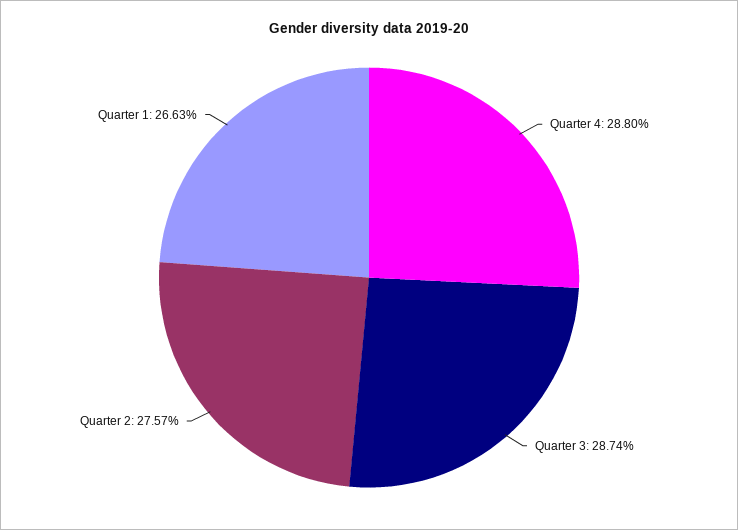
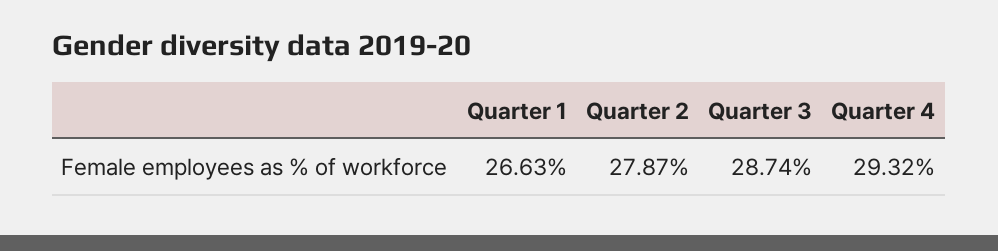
  {
-   "Quarter 4": 28.8,
+   "Quarter 4": 29.32,
    "Quarter 3": 28.74,
-   "Quarter 2": 27.57,
+   "Quarter 2": 27.87,
    "Quarter 1": 26.63
  }

